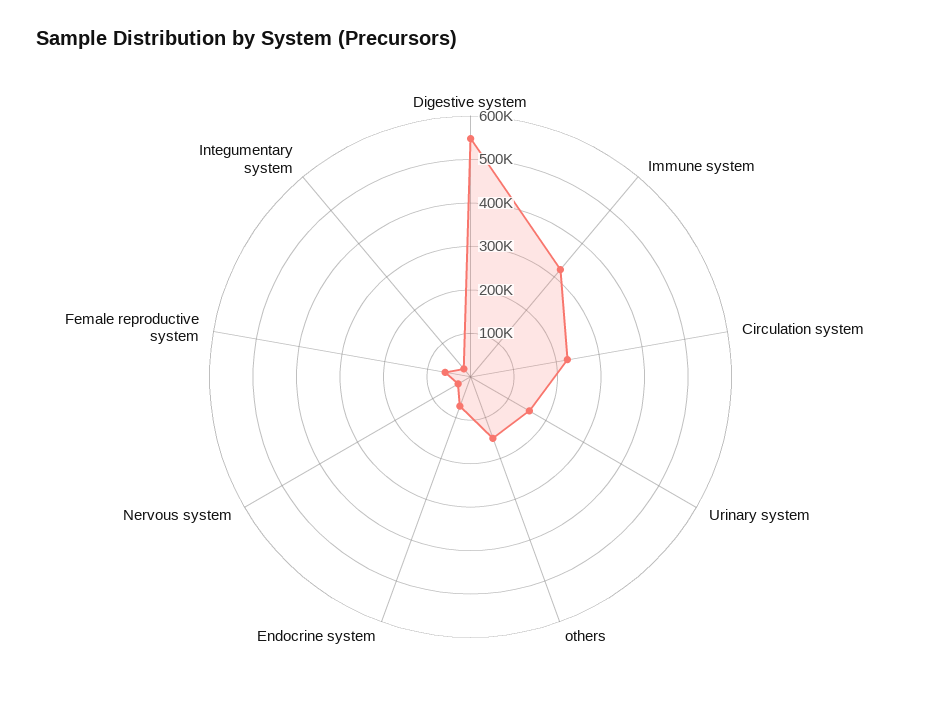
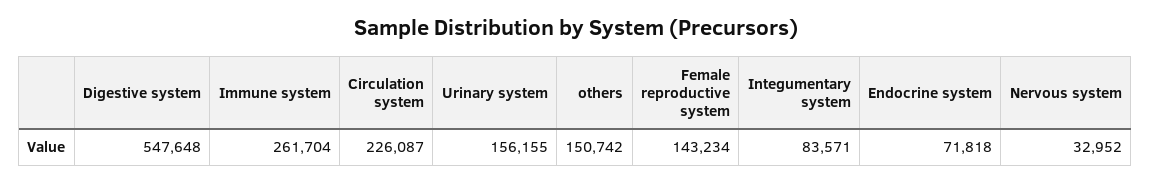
  {
    "Digestive system": 547648,
-   "Immune system": 320000,
+   "Immune system": 261704,
    "Circulation system": 226087,
    "Urinary system": 156155,
    "others": 150742,
    "Endocrine system": 71818,
    "Nervous system": 32952,
-   "Female reproductive system": 60000,
+   "Female reproductive system": 143234,
-   "Integumentary system": 20000
+   "Integumentary system": 83571
  }

